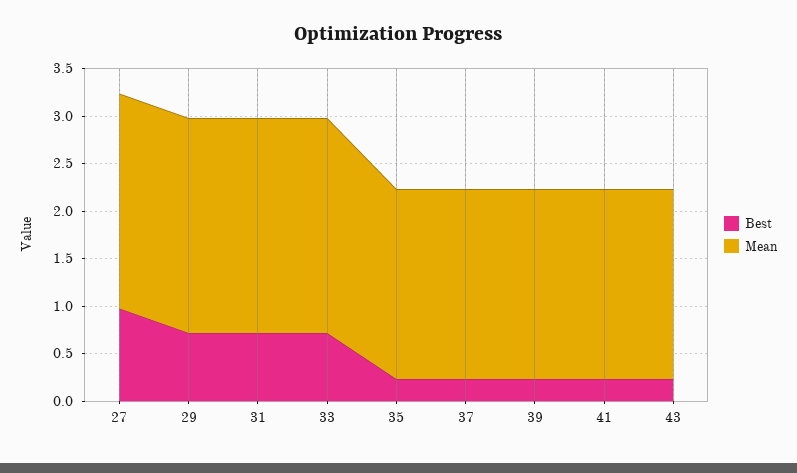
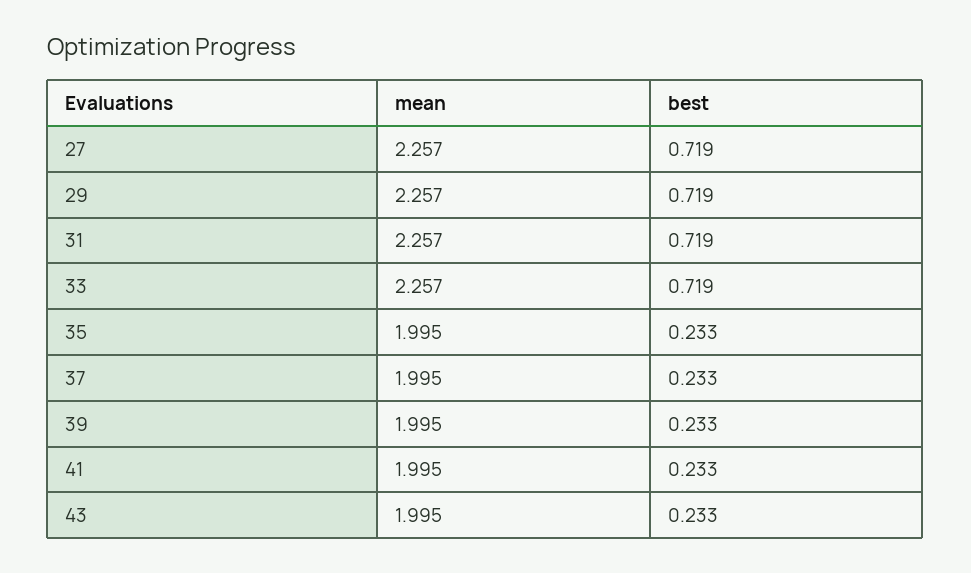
  {
    "Best": {
-     "27": 1,
+     "27": 0.719,
      "29": 0.719,
      "31": 0.719,
      "33": 0.719,
      "35": 0.233,
      "37": 0.233,
      "39": 0.233,
      "41": 0.233,
      "43": 0.233
    },
    "Mean": {
      "27": 2.257,
      "29": 2.257,
      "31": 2.257,
      "33": 2.257,
      "35": 1.995,
      "37": 1.995,
      "39": 1.995,
      "41": 1.995,
      "43": 1.995
    }
  }

